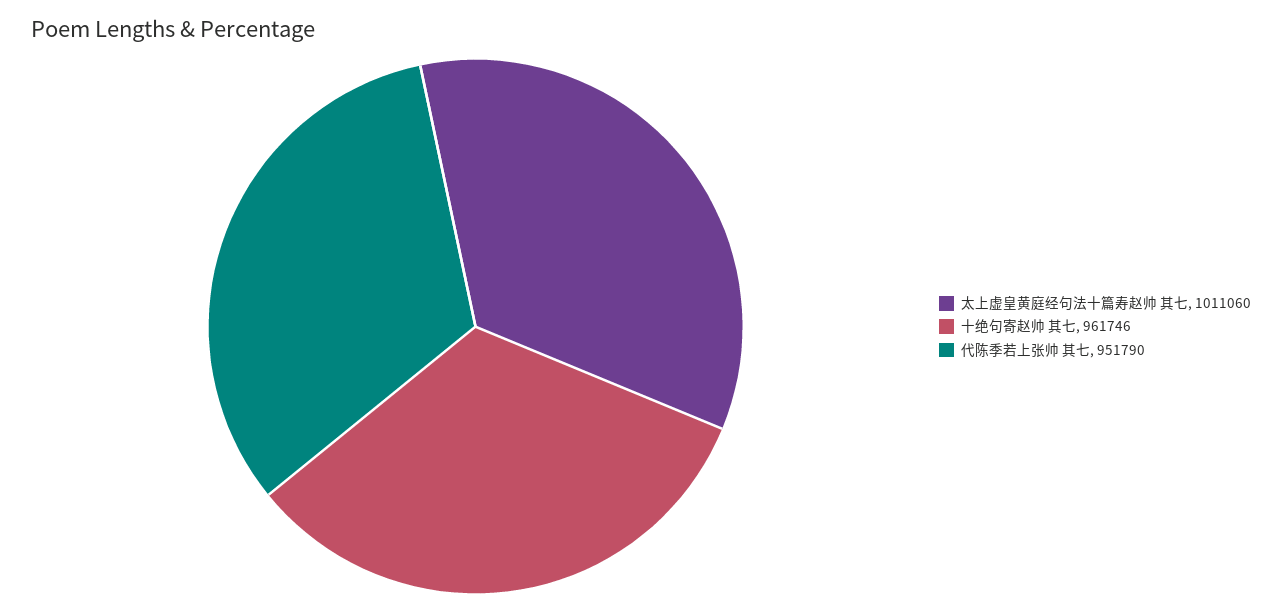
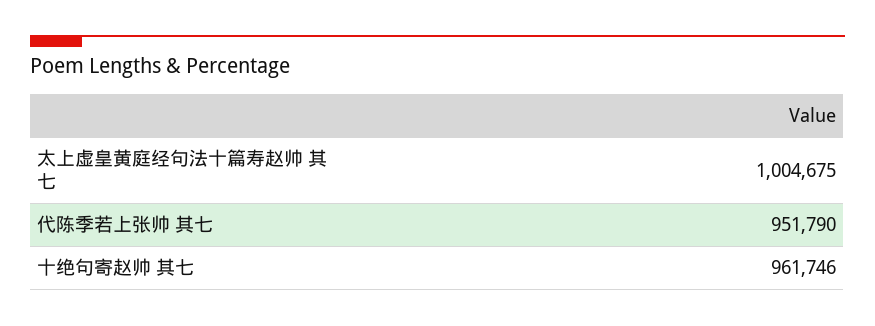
  {
-   "太上虚皇黄庭经句法十篇寿赵帅 其七": 1011060,
+   "太上虚皇黄庭经句法十篇寿赵帅 其七": 1004675,
    "十绝句寄赵帅 其七": 961746,
    "代陈季若上张帅 其七": 951790
  }

